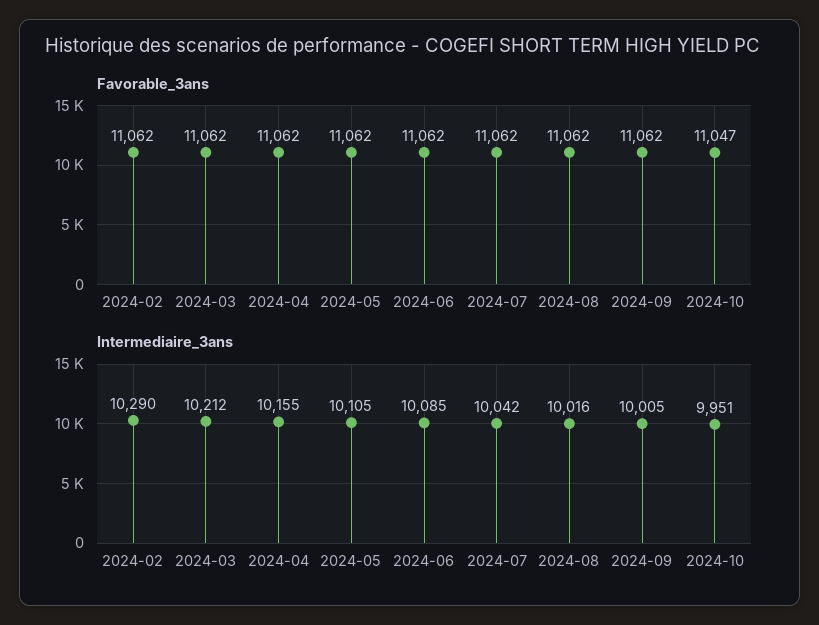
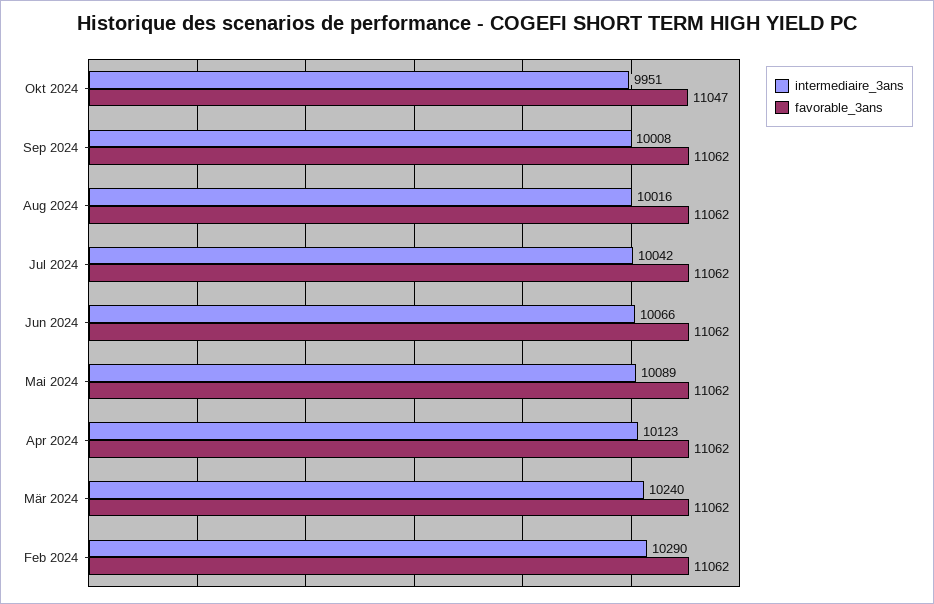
  {
    "Favorable_3ans": {
      "2024-02": 11062,
      "2024-03": 11062,
      "2024-04": 11062,
      "2024-05": 11062,
      "2024-06": 11062,
      "2024-07": 11062,
      "2024-08": 11062,
      "2024-09": 11062,
      "2024-10": 11047
    },
    "Intermediaire_3ans": {
      "2024-02": 10290,
-     "2024-03": 10212,
+     "2024-03": 10240,
-     "2024-04": 10155,
+     "2024-04": 10123,
-     "2024-05": 10105,
+     "2024-05": 10089,
-     "2024-06": 10085,
+     "2024-06": 10066,
      "2024-07": 10042,
      "2024-08": 10016,
-     "2024-09": 10005,
+     "2024-09": 10008,
      "2024-10": 9951
    }
  }

